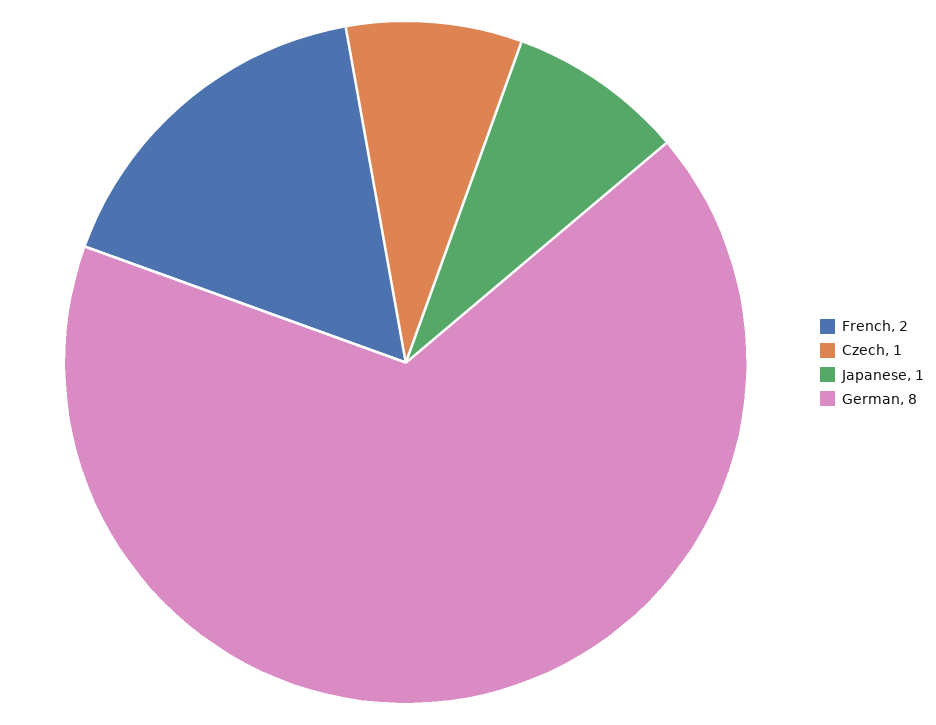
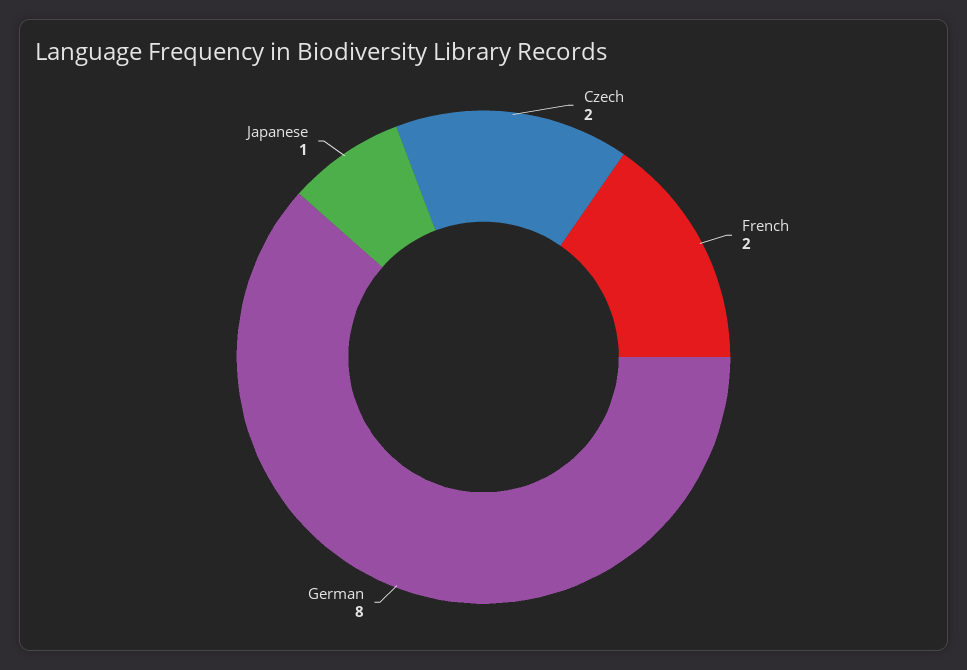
  {
    "French": 2,
-   "Czech": 1,
+   "Czech": 2,
    "Japanese": 1,
    "German": 8
  }

